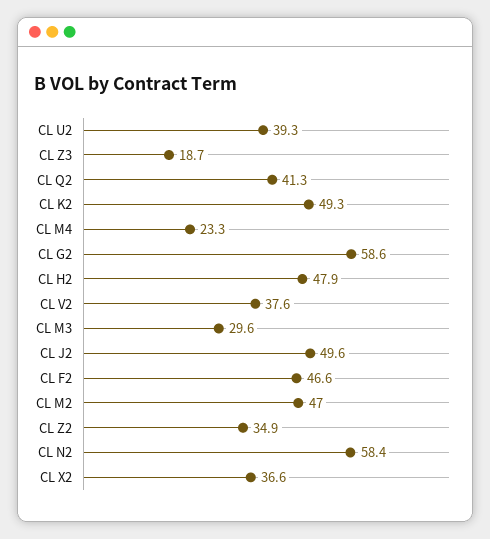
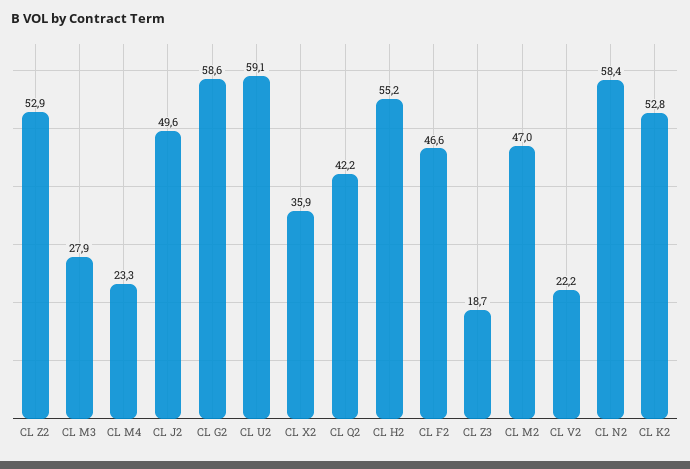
  {
-   "CL U2": 39.3,
+   "CL U2": 59.1,
    "CL Z3": 18.7,
-   "CL Q2": 41.3,
+   "CL Q2": 42.2,
-   "CL K2": 49.3,
+   "CL K2": 52.8,
    "CL M4": 23.3,
    "CL G2": 58.6,
-   "CL H2": 47.9,
+   "CL H2": 55.2,
-   "CL V2": 37.6,
+   "CL V2": 22.2,
-   "CL M3": 29.6,
+   "CL M3": 27.9,
    "CL J2": 49.6,
    "CL F2": 46.6,
    "CL M2": 47,
-   "CL Z2": 34.9,
+   "CL Z2": 52.9,
    "CL N2": 58.4,
-   "CL X2": 36.6
+   "CL X2": 35.9
  }

